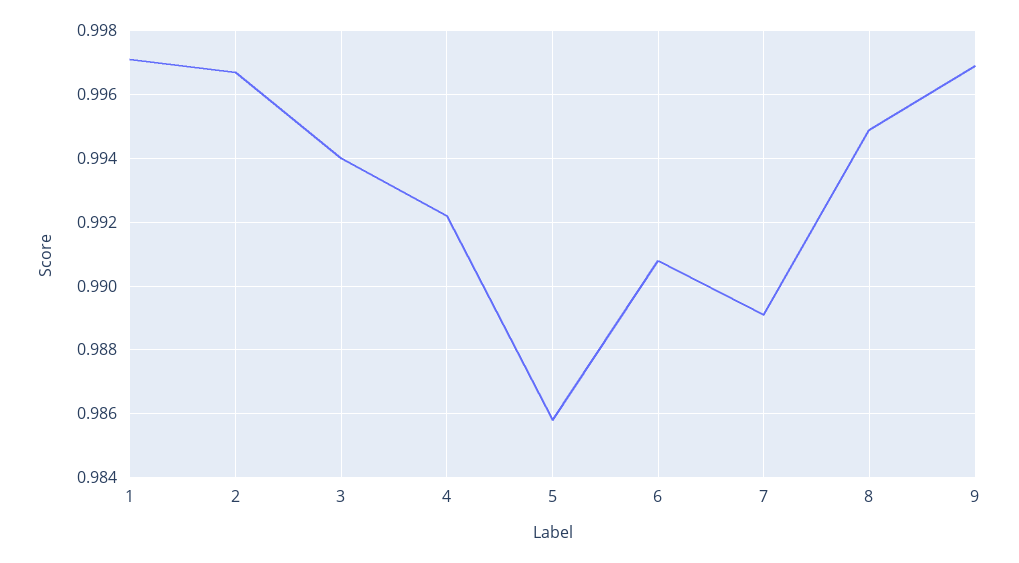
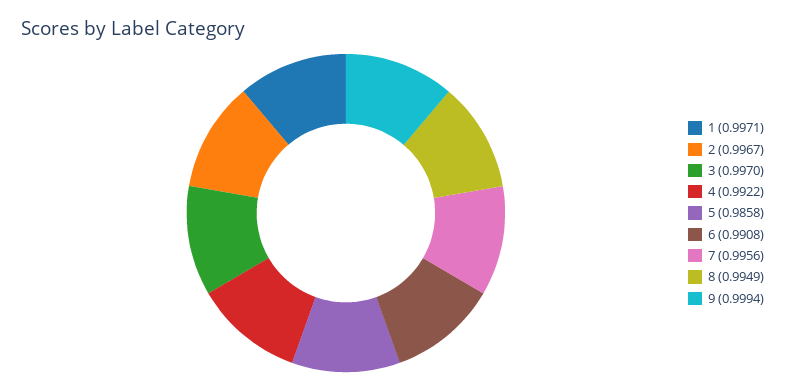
  {
    "1": 0.9971,
    "2": 0.9967,
-   "3": 0.994,
+   "3": 0.997,
    "4": 0.9922,
    "5": 0.9858,
    "6": 0.9908,
-   "7": 0.989,
+   "7": 0.9956,
    "8": 0.9949,
-   "9": 0.997
+   "9": 0.9994
  }

